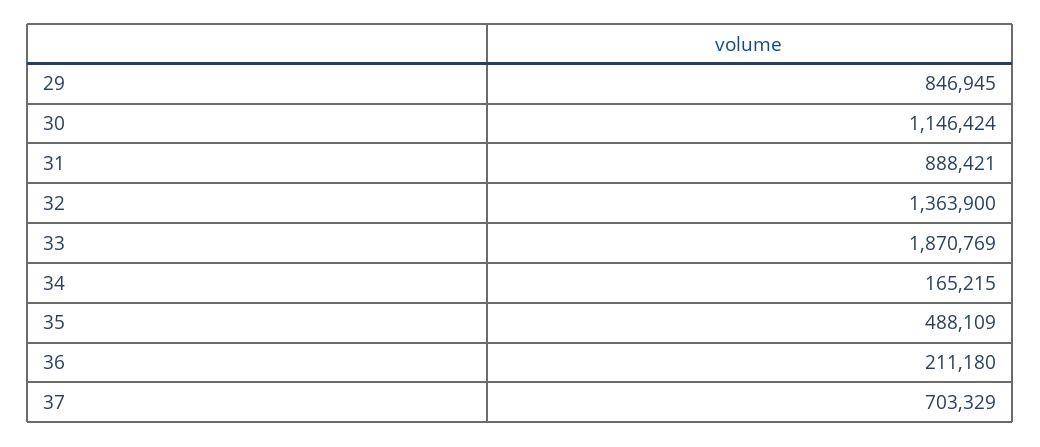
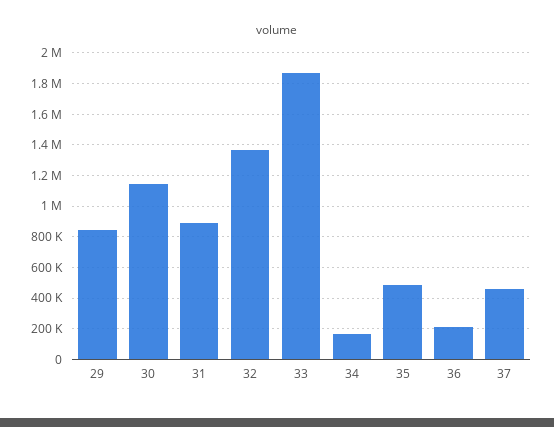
  {
    "29": 846945,
    "30": 1146424,
    "31": 888421,
    "32": 1363900,
    "33": 1870769,
    "34": 165215,
    "35": 488109,
    "36": 211180,
-   "37": 703329
+   "37": 450000
  }

